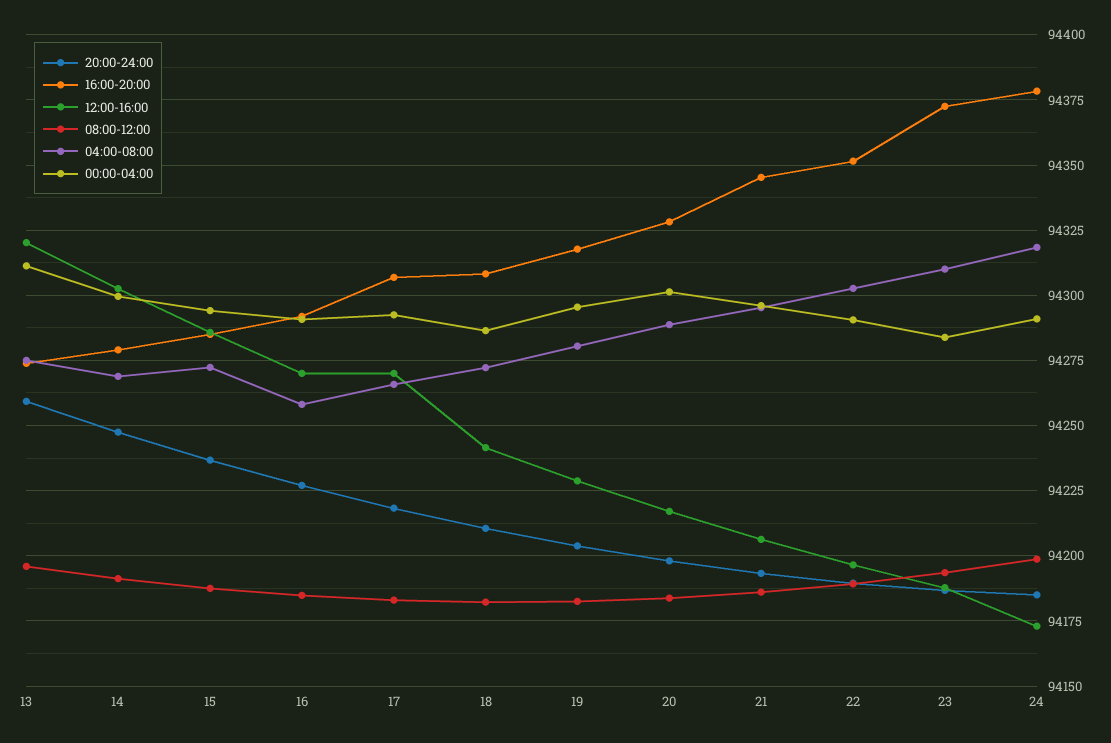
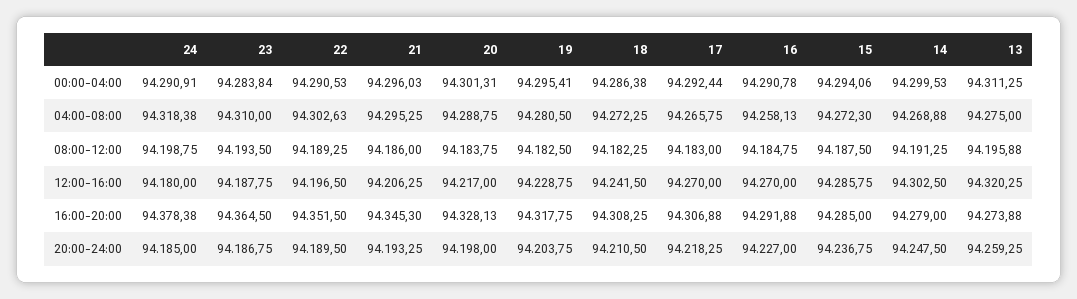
  {
    "20:00-24:00": {
      "13": 94259.25,
      "14": 94247.5,
      "15": 94236.75,
      "16": 94227,
      "17": 94218.25,
      "18": 94210.5,
      "19": 94203.75,
      "20": 94198,
      "21": 94193.25,
      "22": 94189.5,
      "23": 94186.75,
      "24": 94185
    },
    "16:00-20:00": {
      "13": 94273.88,
      "14": 94279,
      "15": 94285,
      "16": 94291.88,
      "17": 94306.88,
      "18": 94308.25,
      "19": 94317.75,
      "20": 94328.13,
      "21": 94345.3,
      "22": 94351.5,
-     "23": 94372.5,
+     "23": 94364.5,
      "24": 94378.38
    },
    "12:00-16:00": {
      "13": 94320.25,
      "14": 94302.5,
      "15": 94285.75,
      "16": 94270,
      "17": 94270,
      "18": 94241.5,
      "19": 94228.75,
      "20": 94217,
      "21": 94206.25,
      "22": 94196.5,
      "23": 94187.75,
-     "24": 94172.5
+     "24": 94180
    },
    "08:00-12:00": {
      "13": 94195.88,
      "14": 94191.25,
      "15": 94187.5,
      "16": 94184.75,
      "17": 94183,
      "18": 94182.25,
      "19": 94182.5,
      "20": 94183.75,
      "21": 94186,
      "22": 94189.25,
      "23": 94193.5,
      "24": 94198.75
    },
    "04:00-08:00": {
      "13": 94275,
      "14": 94268.88,
      "15": 94272.3,
      "16": 94258.13,
      "17": 94265.75,
      "18": 94272.25,
      "19": 94280.5,
      "20": 94288.75,
      "21": 94295.25,
      "22": 94302.63,
      "23": 94310,
      "24": 94318.38
    },
    "00:00-04:00": {
      "13": 94311.25,
      "14": 94299.53,
      "15": 94294.06,
      "16": 94290.78,
      "17": 94292.44,
      "18": 94286.38,
      "19": 94295.41,
      "20": 94301.31,
      "21": 94296.03,
      "22": 94290.53,
      "23": 94283.84,
      "24": 94290.91
    }
  }

